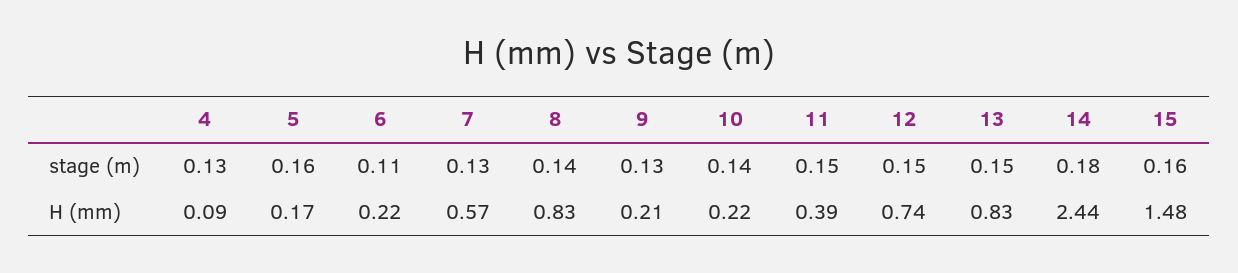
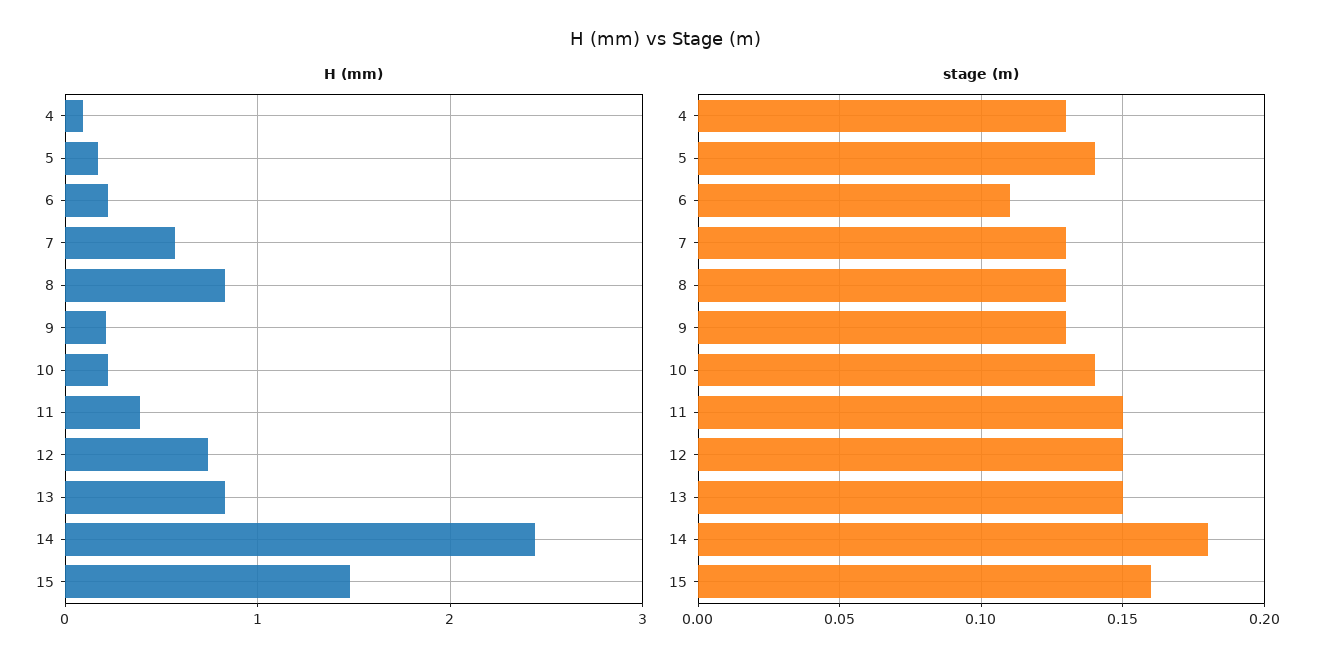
  {
    "stage (m)": {
      "4": 0.13,
-     "5": 0.16,
+     "5": 0.14,
      "6": 0.11,
      "7": 0.13,
-     "8": 0.14,
+     "8": 0.13,
      "9": 0.13,
      "10": 0.14,
      "11": 0.15,
      "12": 0.15,
      "13": 0.15,
      "14": 0.18,
      "15": 0.16
    },
    "H (mm)": {
      "4": 0.09,
      "5": 0.17,
      "6": 0.22,
      "7": 0.57,
      "8": 0.83,
      "9": 0.21,
      "10": 0.22,
      "11": 0.39,
      "12": 0.74,
      "13": 0.83,
      "14": 2.44,
      "15": 1.48
    }
  }

